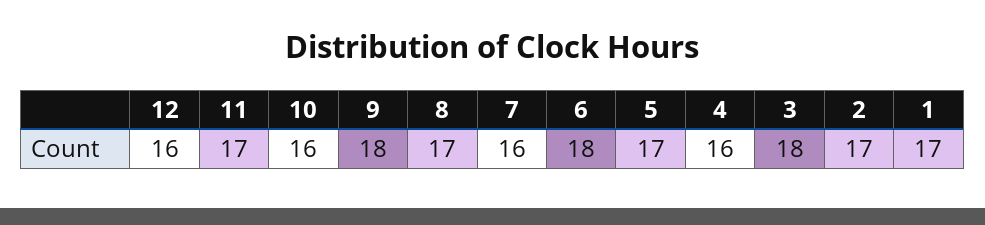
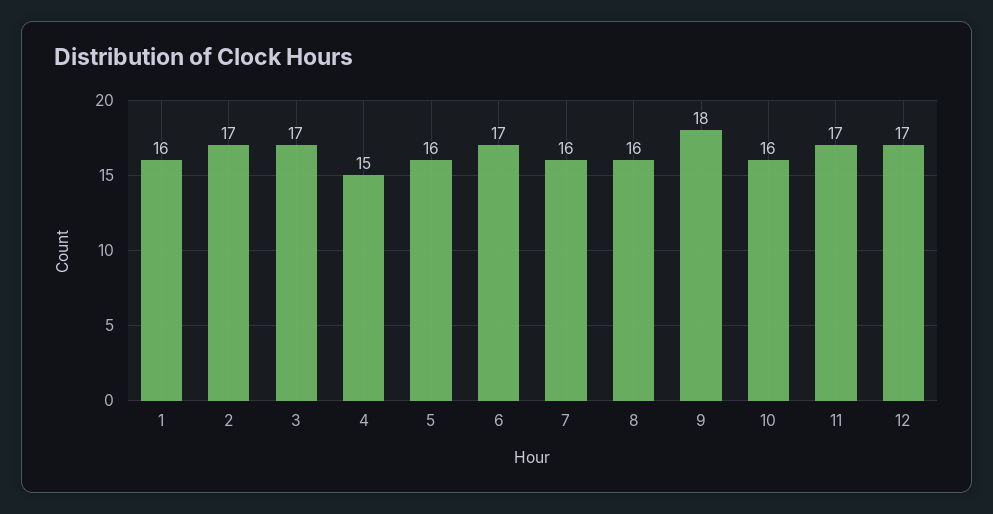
  {
-   "12": 16,
+   "12": 17,
    "11": 17,
    "10": 16,
    "9": 18,
-   "8": 17,
+   "8": 16,
    "7": 16,
-   "6": 18,
+   "6": 17,
-   "5": 17,
+   "5": 16,
-   "4": 16,
+   "4": 15,
-   "3": 18,
+   "3": 17,
    "2": 17,
-   "1": 17
+   "1": 16
  }

